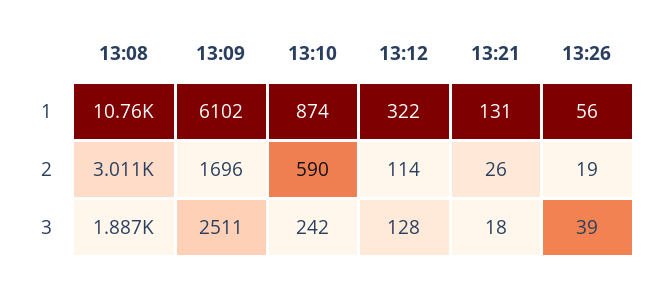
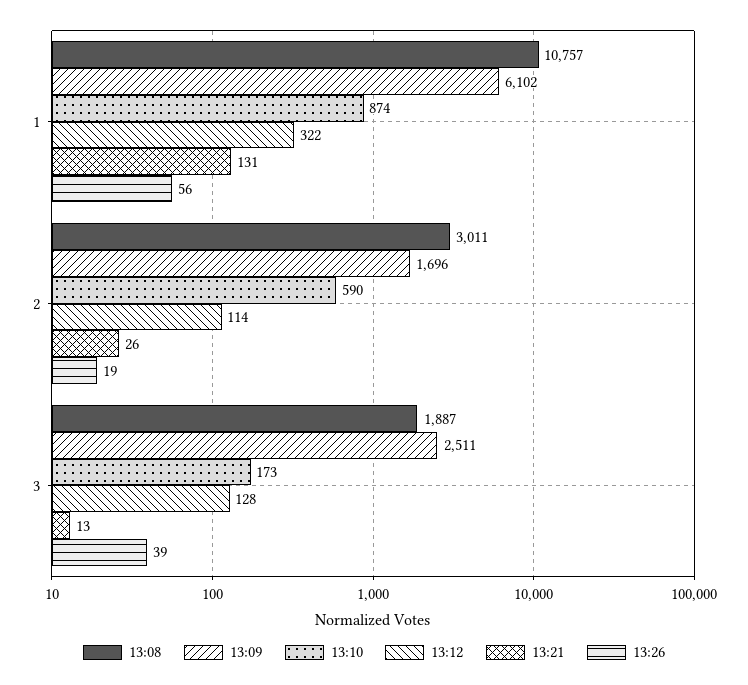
  {
    "13:08": {
      "1": 10757,
      "2": 3011,
      "3": 1887
    },
    "13:09": {
      "1": 6102,
      "2": 1696,
      "3": 2511
    },
    "13:10": {
      "1": 874,
      "2": 590,
-     "3": 242
+     "3": 173
    },
    "13:12": {
      "1": 322,
      "2": 114,
      "3": 128
    },
    "13:21": {
      "1": 131,
      "2": 26,
-     "3": 18
+     "3": 13
    },
    "13:26": {
      "1": 56,
      "2": 19,
      "3": 39
    }
  }

